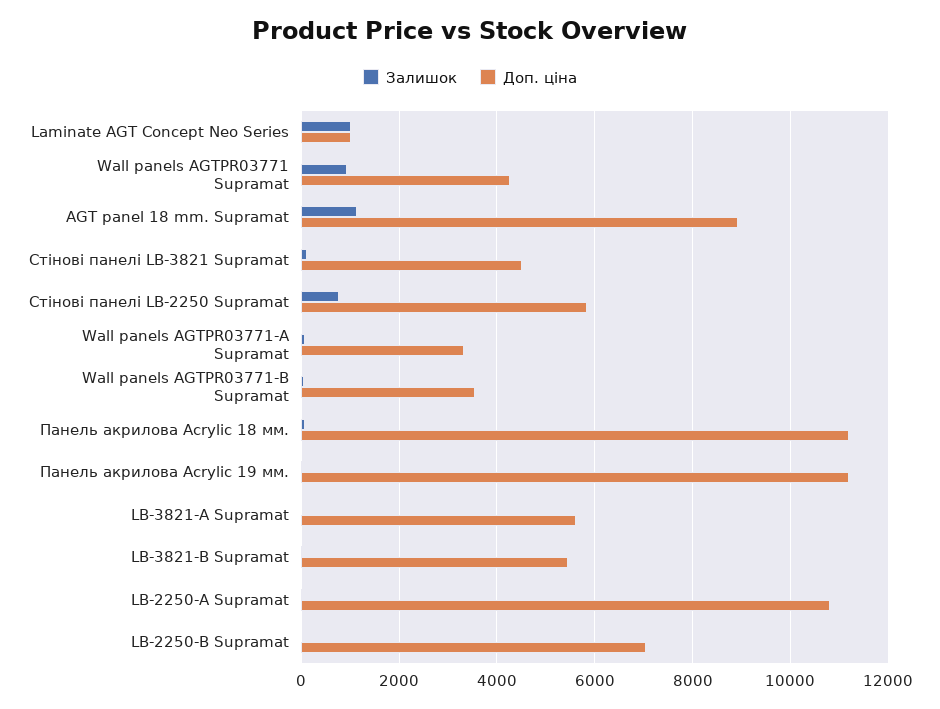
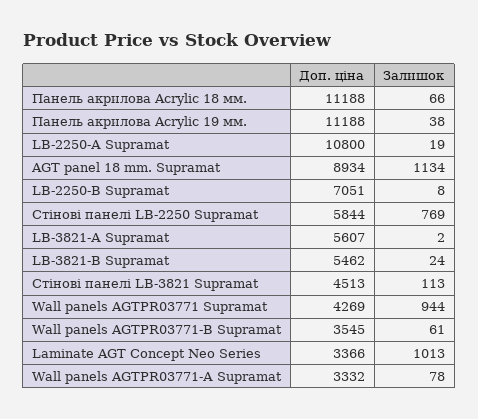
  {
    "Залишок": {
      "Laminate AGT Concept Neo Series": 1013,
      "Wall panels AGTPR03771 Supramat": 944,
      "AGT panel 18 mm. Supramat": 1134,
      "Стінові панелі LB-3821 Supramat": 113,
      "Стінові панелі LB-2250 Supramat": 769,
      "Wall panels AGTPR03771-А Supramat": 78,
      "Wall panels AGTPR03771-B Supramat": 61,
      "Панель акрилова Acrylic 18 мм.": 66,
      "Панель акрилова Acrylic 19 мм.": 38,
      "LB-3821-А Supramat": 2,
      "LB-3821-В Supramat": 24,
      "LB-2250-А Supramat": 19,
      "LB-2250-В Supramat": 8
    },
    "Доп. ціна": {
-     "Laminate AGT Concept Neo Series": 1000,
+     "Laminate AGT Concept Neo Series": 3366,
      "Wall panels AGTPR03771 Supramat": 4269,
      "AGT panel 18 mm. Supramat": 8934,
      "Стінові панелі LB-3821 Supramat": 4513,
      "Стінові панелі LB-2250 Supramat": 5844,
      "Wall panels AGTPR03771-А Supramat": 3332,
      "Wall panels AGTPR03771-B Supramat": 3545,
      "Панель акрилова Acrylic 18 мм.": 11188,
      "Панель акрилова Acrylic 19 мм.": 11188,
      "LB-3821-А Supramat": 5607,
      "LB-3821-В Supramat": 5462,
      "LB-2250-А Supramat": 10800,
      "LB-2250-В Supramat": 7051
    }
  }

